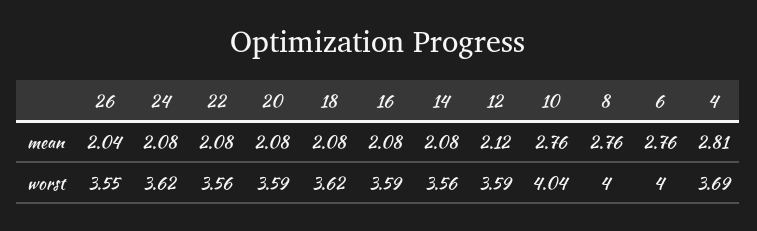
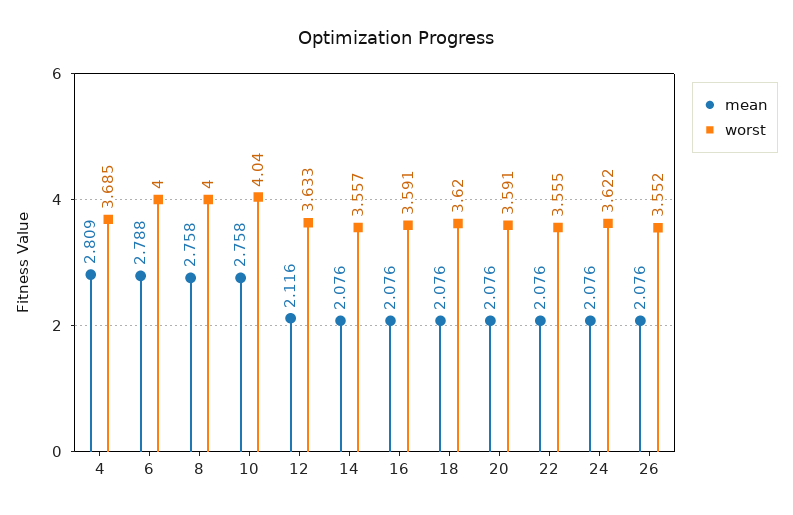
  {
    "mean": {
-     "26": 2.04,
+     "26": 2.076,
      "24": 2.076,
      "22": 2.076,
      "20": 2.076,
      "18": 2.076,
      "16": 2.076,
      "14": 2.076,
      "12": 2.116,
      "10": 2.758,
      "8": 2.758,
-     "6": 2.76,
+     "6": 2.788,
      "4": 2.809
    },
    "worst": {
      "26": 3.552,
      "24": 3.622,
      "22": 3.555,
      "20": 3.591,
      "18": 3.62,
      "16": 3.591,
      "14": 3.557,
-     "12": 3.59,
+     "12": 3.633,
      "10": 4.04,
      "8": 4,
      "6": 4,
      "4": 3.685
    }
  }

